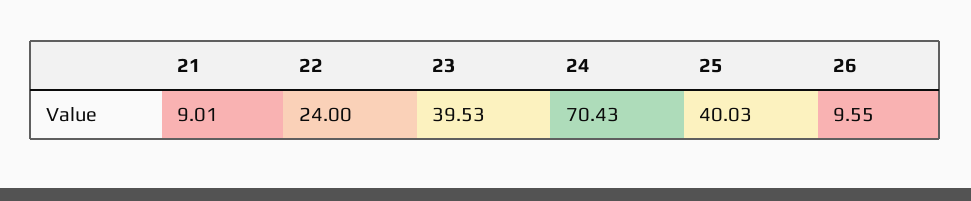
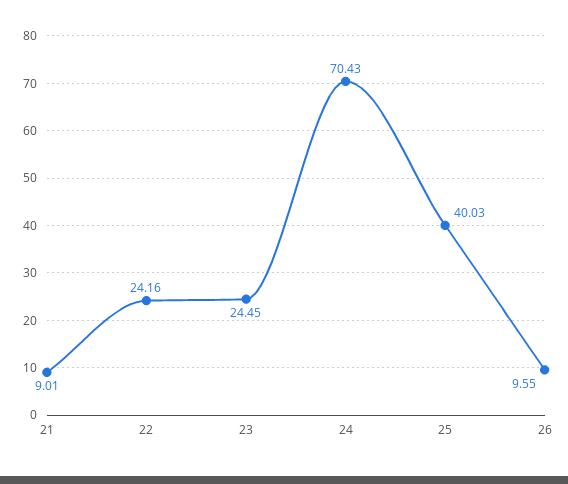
  {
    "21": 9.01,
-   "22": 24,
+   "22": 24.16,
-   "23": 39.53,
+   "23": 24.45,
    "24": 70.43,
    "25": 40.03,
    "26": 9.55
  }

